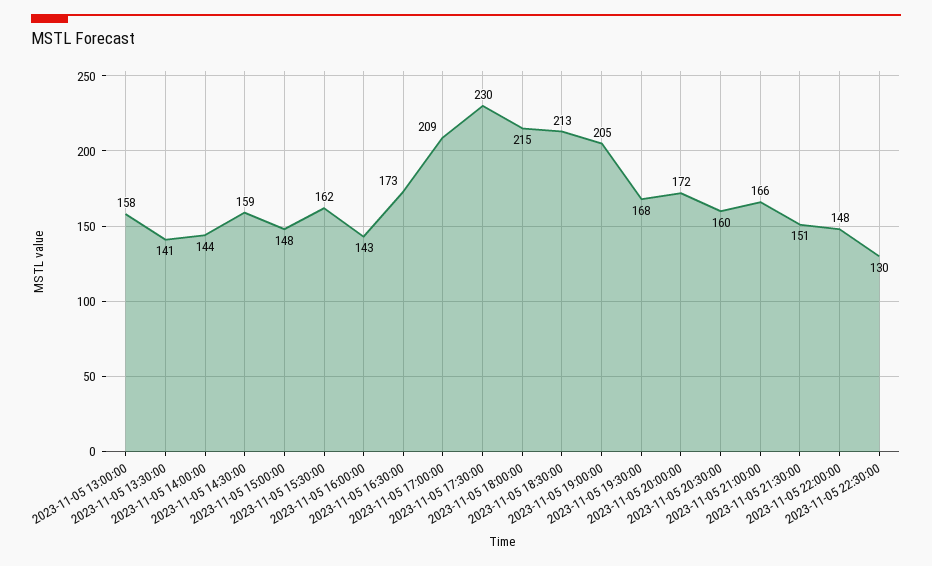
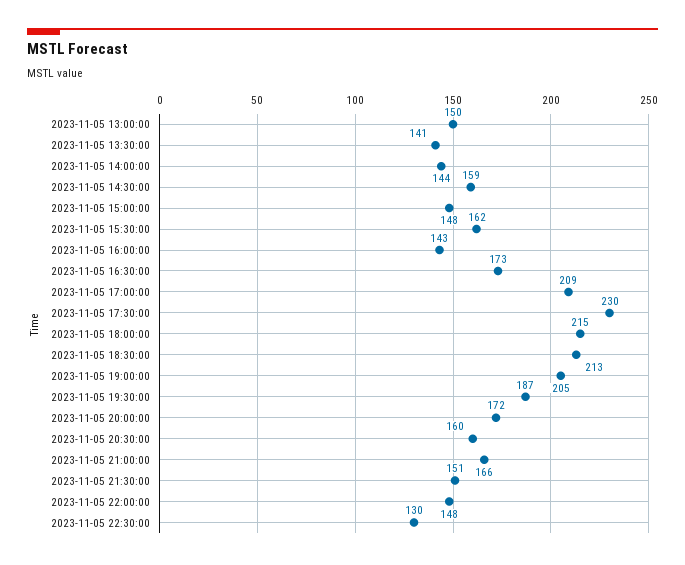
  {
-   "2023-11-05 13:00:00": 158,
+   "2023-11-05 13:00:00": 150,
    "2023-11-05 13:30:00": 141,
    "2023-11-05 14:00:00": 144,
    "2023-11-05 14:30:00": 159,
    "2023-11-05 15:00:00": 148,
    "2023-11-05 15:30:00": 162,
    "2023-11-05 16:00:00": 143,
    "2023-11-05 16:30:00": 173,
    "2023-11-05 17:00:00": 209,
    "2023-11-05 17:30:00": 230,
    "2023-11-05 18:00:00": 215,
    "2023-11-05 18:30:00": 213,
    "2023-11-05 19:00:00": 205,
-   "2023-11-05 19:30:00": 168,
+   "2023-11-05 19:30:00": 187,
    "2023-11-05 20:00:00": 172,
    "2023-11-05 20:30:00": 160,
    "2023-11-05 21:00:00": 166,
    "2023-11-05 21:30:00": 151,
    "2023-11-05 22:00:00": 148,
    "2023-11-05 22:30:00": 130
  }

